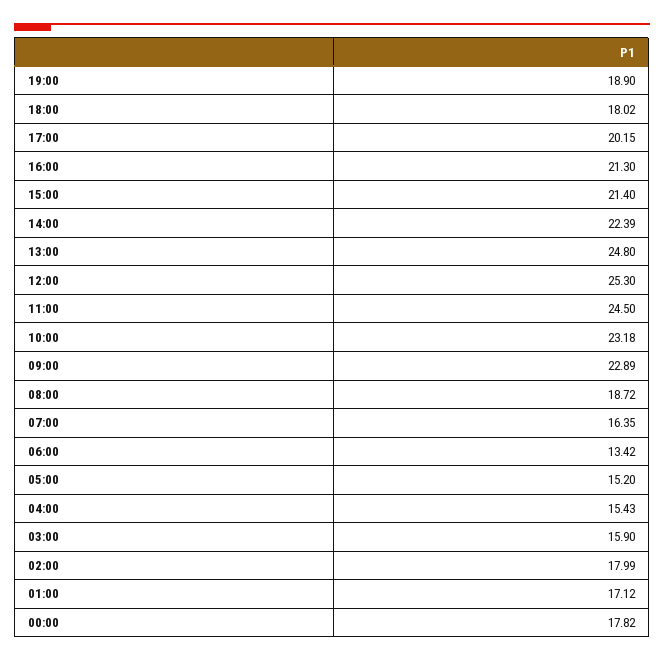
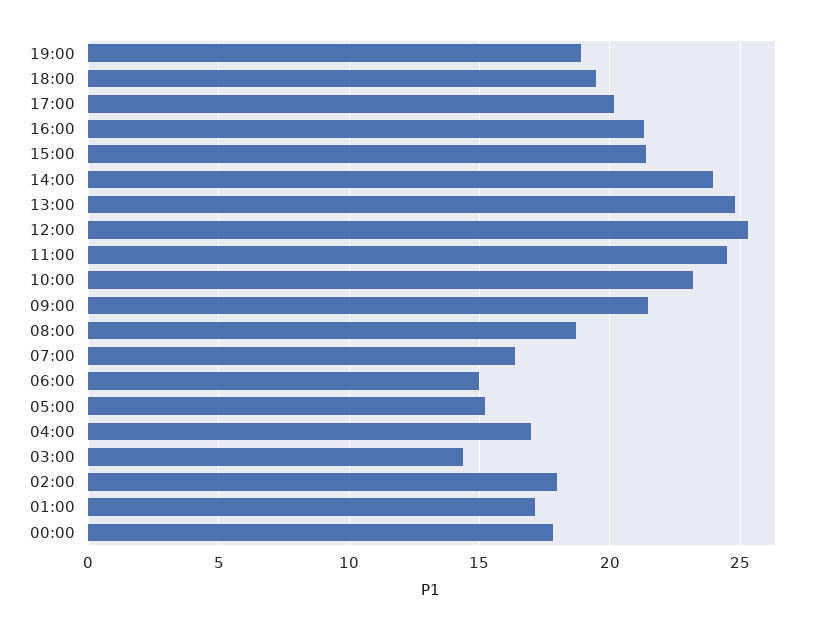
  {
    "19:00": 18.9,
-   "18:00": 18.02,
+   "18:00": 19.5,
    "17:00": 20.15,
    "16:00": 21.3,
    "15:00": 21.4,
-   "14:00": 22.39,
+   "14:00": 24,
    "13:00": 24.8,
    "12:00": 25.3,
    "11:00": 24.5,
    "10:00": 23.18,
-   "09:00": 22.89,
+   "09:00": 21.5,
    "08:00": 18.72,
    "07:00": 16.35,
-   "06:00": 13.42,
+   "06:00": 15,
    "05:00": 15.2,
-   "04:00": 15.43,
+   "04:00": 17,
-   "03:00": 15.9,
+   "03:00": 14.5,
    "02:00": 17.99,
    "01:00": 17.12,
    "00:00": 17.82
  }

